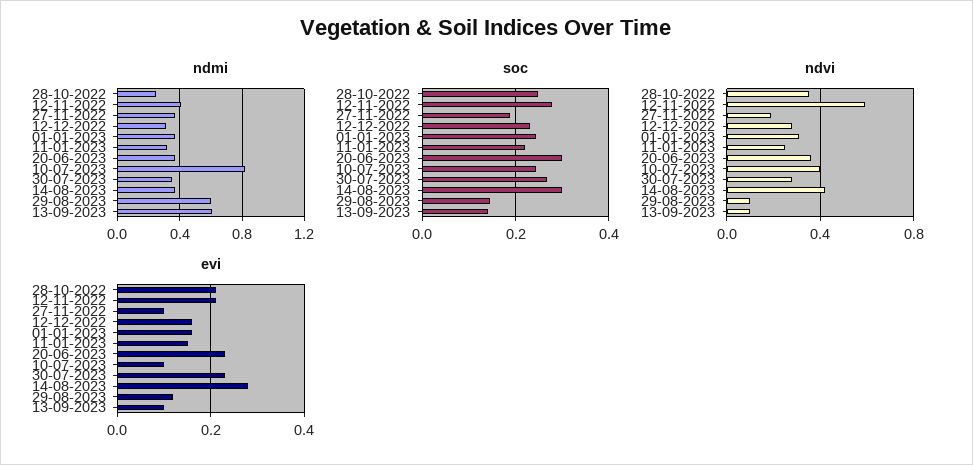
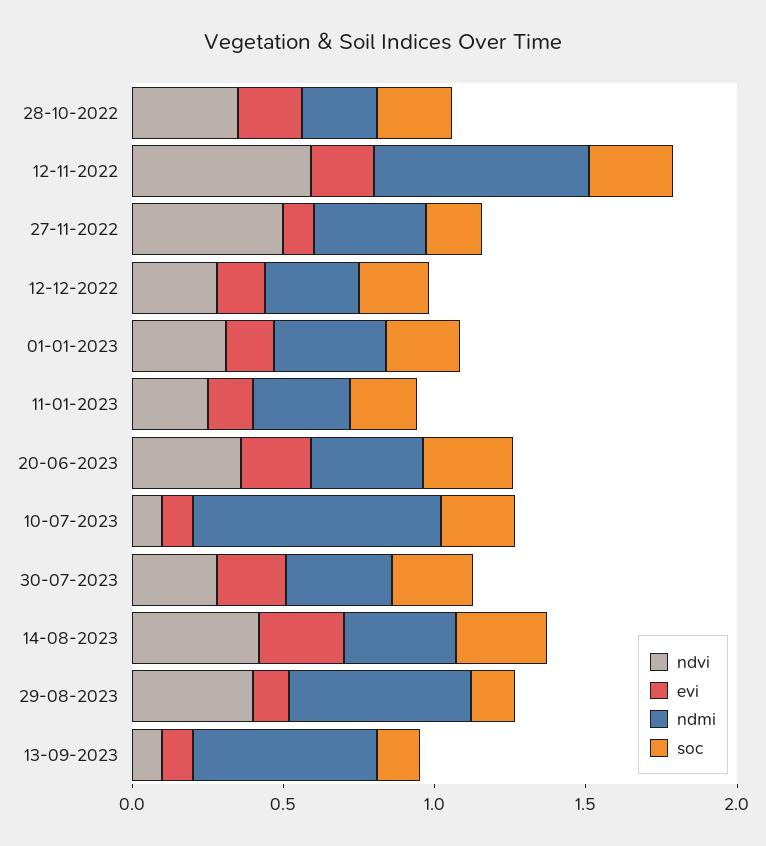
  {
    "ndmi": {
      "28-10-2022": 0.25,
-     "12-11-2022": 0.4,
+     "12-11-2022": 0.7,
      "27-11-2022": 0.35,
      "12-12-2022": 0.3,
      "01-01-2023": 0.35,
      "11-01-2023": 0.3,
      "20-06-2023": 0.35,
      "10-07-2023": 0.8,
      "30-07-2023": 0.35,
      "14-08-2023": 0.35,
      "29-08-2023": 0.6,
      "13-09-2023": 0.6
    },
    "soc": {
      "28-10-2022": 0.24,
      "12-11-2022": 0.28,
      "27-11-2022": 0.18,
      "12-12-2022": 0.24,
      "01-01-2023": 0.24,
      "11-01-2023": 0.22,
      "20-06-2023": 0.3,
      "10-07-2023": 0.24,
      "30-07-2023": 0.26,
      "14-08-2023": 0.3,
      "29-08-2023": 0.14,
      "13-09-2023": 0.14
    },
    "ndvi": {
      "28-10-2022": 0.35,
      "12-11-2022": 0.6,
-     "27-11-2022": 0.2,
+     "27-11-2022": 0.5,
      "12-12-2022": 0.3,
      "01-01-2023": 0.3,
      "11-01-2023": 0.25,
      "20-06-2023": 0.35,
-     "10-07-2023": 0.4,
+     "10-07-2023": 0.1,
      "30-07-2023": 0.3,
      "14-08-2023": 0.4,
-     "29-08-2023": 0.1,
+     "29-08-2023": 0.4,
      "13-09-2023": 0.1
    },
    "evi": {
      "28-10-2022": 0.2,
      "12-11-2022": 0.2,
      "27-11-2022": 0.1,
      "12-12-2022": 0.15,
      "01-01-2023": 0.15,
      "11-01-2023": 0.15,
      "20-06-2023": 0.25,
      "10-07-2023": 0.1,
      "30-07-2023": 0.25,
      "14-08-2023": 0.3,
      "29-08-2023": 0.1,
      "13-09-2023": 0.1
    }
  }

